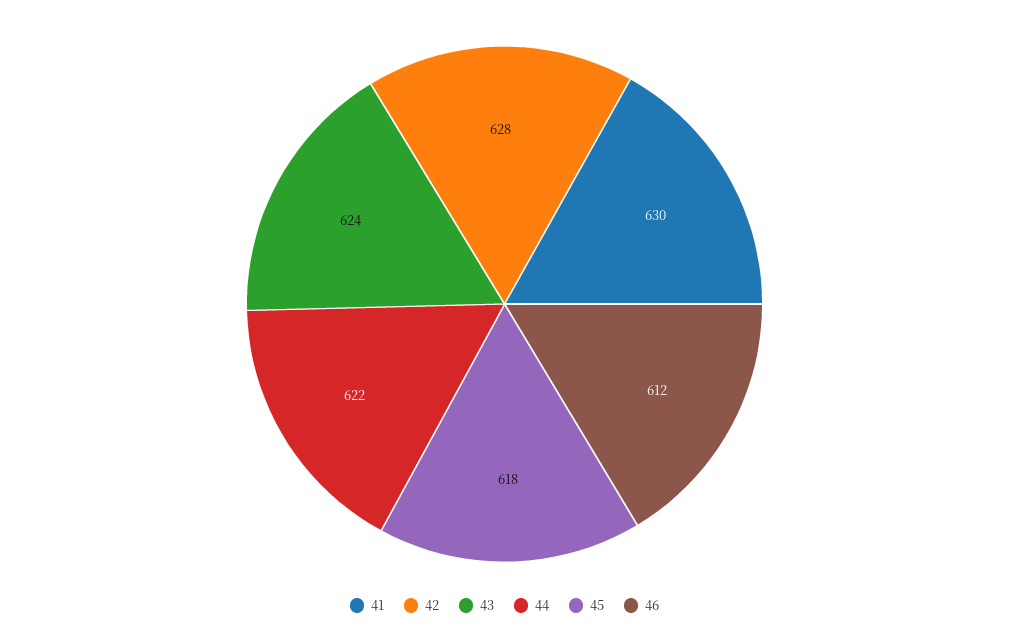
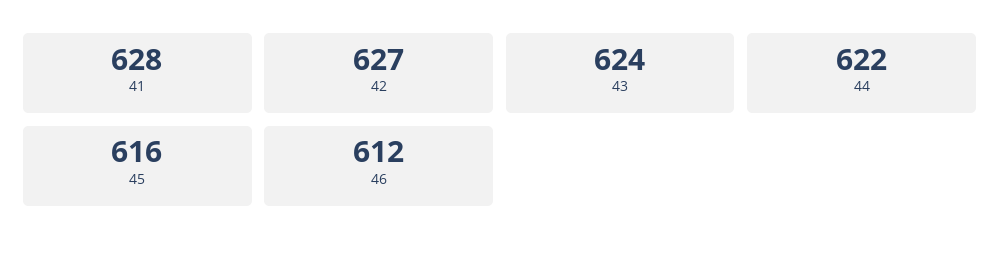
  {
-   "41": 630,
+   "41": 628,
-   "42": 628,
+   "42": 627,
    "43": 624,
    "44": 622,
-   "45": 618,
+   "45": 616,
    "46": 612
  }

